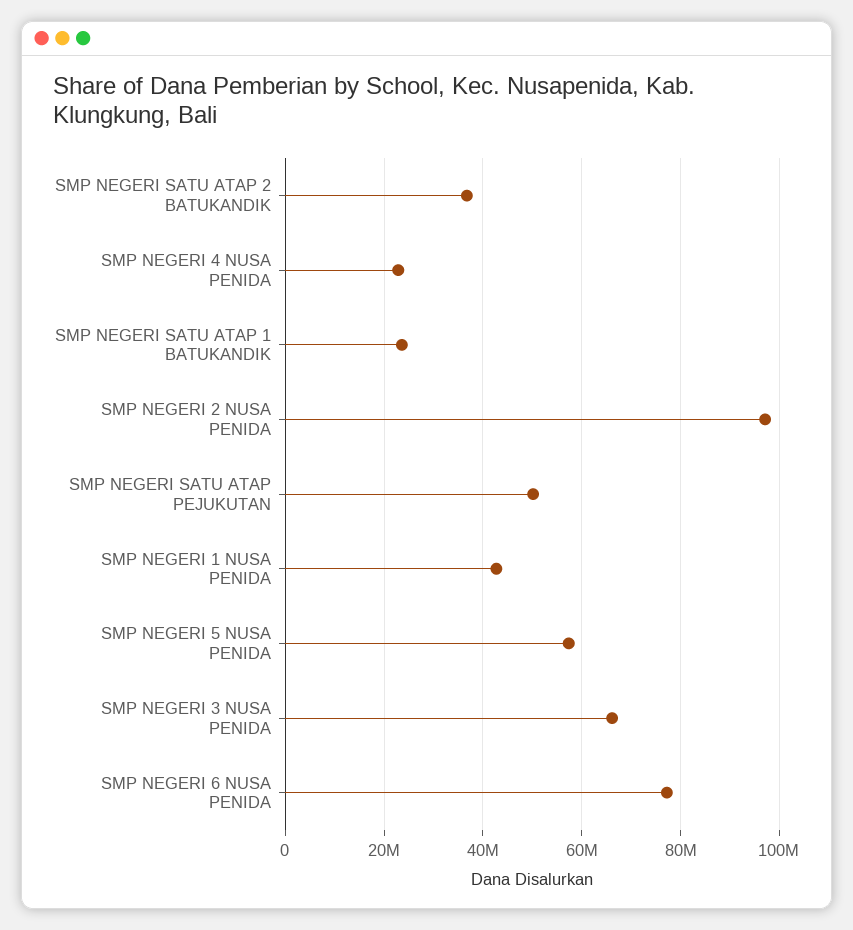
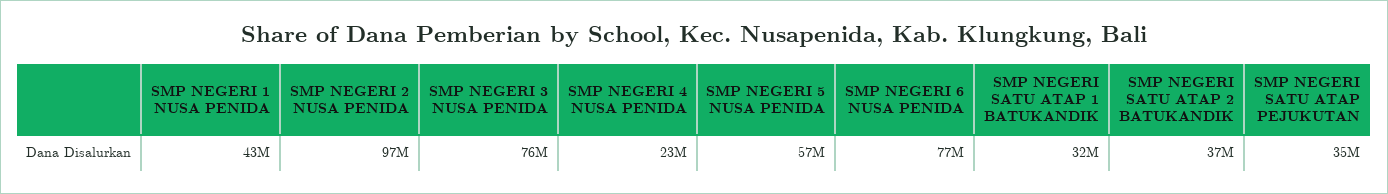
  {
    "SMP NEGERI SATU ATAP 2 BATUKANDIK": 37000000,
    "SMP NEGERI 4 NUSA PENIDA": 23000000,
-   "SMP NEGERI SATU ATAP 1 BATUKANDIK": 24000000,
+   "SMP NEGERI SATU ATAP 1 BATUKANDIK": 32000000,
    "SMP NEGERI 2 NUSA PENIDA": 97000000,
-   "SMP NEGERI SATU ATAP PEJUKUTAN": 50000000,
+   "SMP NEGERI SATU ATAP PEJUKUTAN": 35000000,
    "SMP NEGERI 1 NUSA PENIDA": 43000000,
    "SMP NEGERI 5 NUSA PENIDA": 57000000,
-   "SMP NEGERI 3 NUSA PENIDA": 66000000,
+   "SMP NEGERI 3 NUSA PENIDA": 76000000,
    "SMP NEGERI 6 NUSA PENIDA": 77000000
  }

